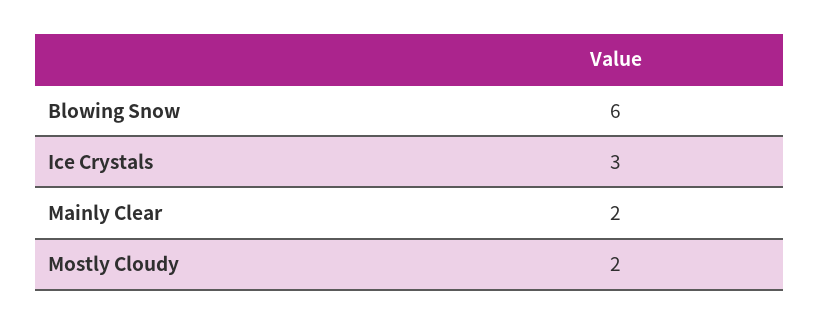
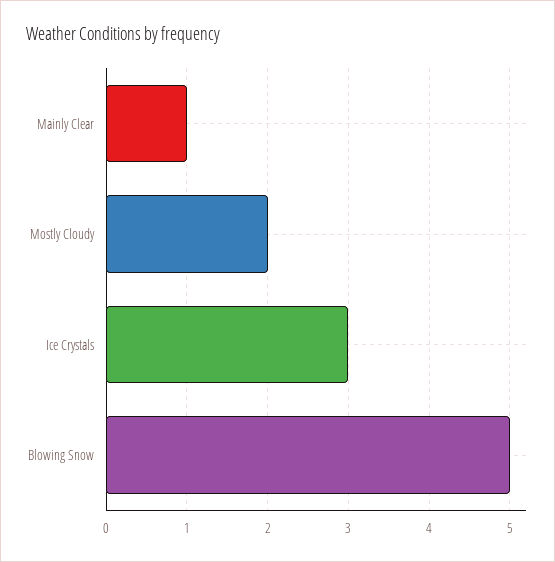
  {
-   "Blowing Snow": 6,
+   "Blowing Snow": 5,
    "Ice Crystals": 3,
-   "Mainly Clear": 2,
+   "Mainly Clear": 1,
    "Mostly Cloudy": 2
  }

